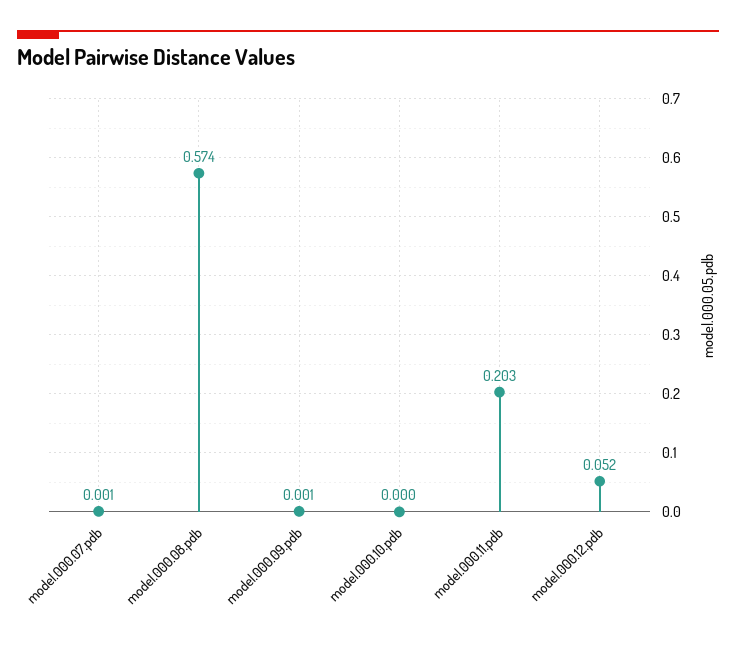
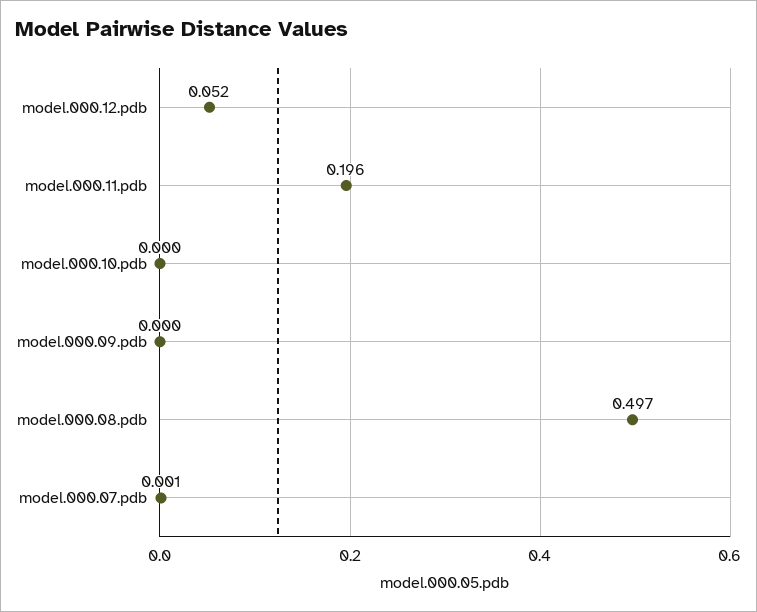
  {
    "model.000.07.pdb": 0.001,
-   "model.000.08.pdb": 0.574,
+   "model.000.08.pdb": 0.497,
-   "model.000.09.pdb": 0.001,
+   "model.000.09.pdb": 0,
    "model.000.10.pdb": 0,
-   "model.000.11.pdb": 0.203,
+   "model.000.11.pdb": 0.196,
    "model.000.12.pdb": 0.052
  }

